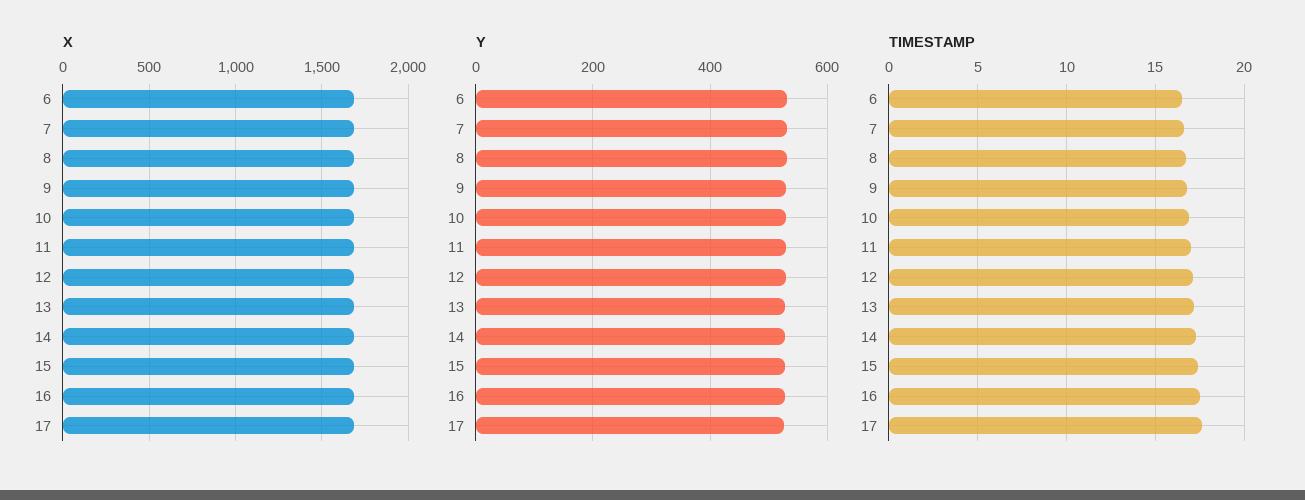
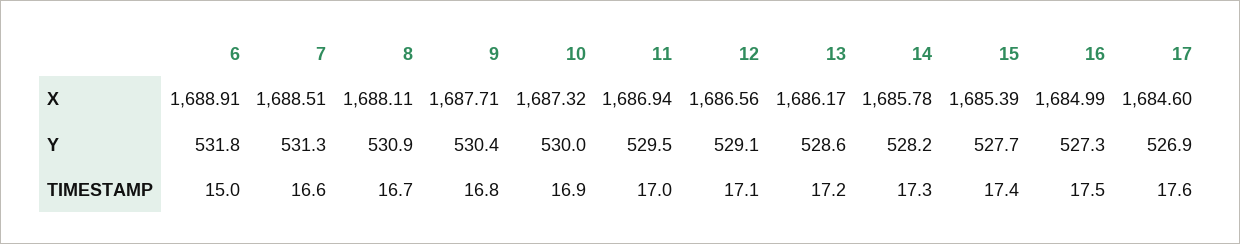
  {
    "X": {
      "6": 1688.91,
      "7": 1688.51,
      "8": 1688.11,
      "9": 1687.71,
      "10": 1687.32,
      "11": 1686.94,
      "12": 1686.56,
      "13": 1686.17,
      "14": 1685.78,
      "15": 1685.39,
      "16": 1684.99,
      "17": 1684.6
    },
    "Y": {
      "6": 531.8,
      "7": 531.3,
      "8": 530.9,
      "9": 530.4,
      "10": 530,
      "11": 529.5,
      "12": 529.1,
      "13": 528.6,
      "14": 528.2,
      "15": 527.7,
      "16": 527.3,
      "17": 526.9
    },
    "TIMESTAMP": {
-     "6": 16.5,
+     "6": 15,
      "7": 16.6,
      "8": 16.7,
      "9": 16.8,
      "10": 16.9,
      "11": 17,
      "12": 17.1,
      "13": 17.2,
      "14": 17.3,
      "15": 17.4,
      "16": 17.5,
      "17": 17.6
    }
  }

